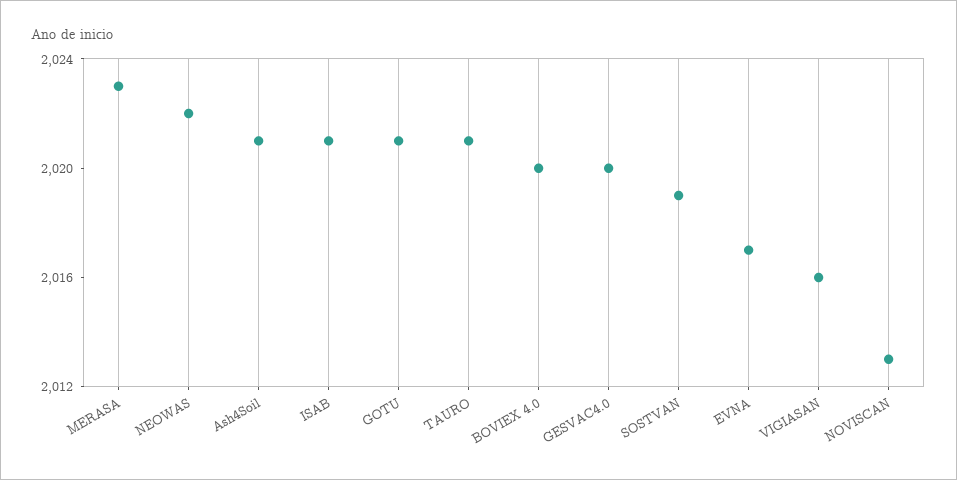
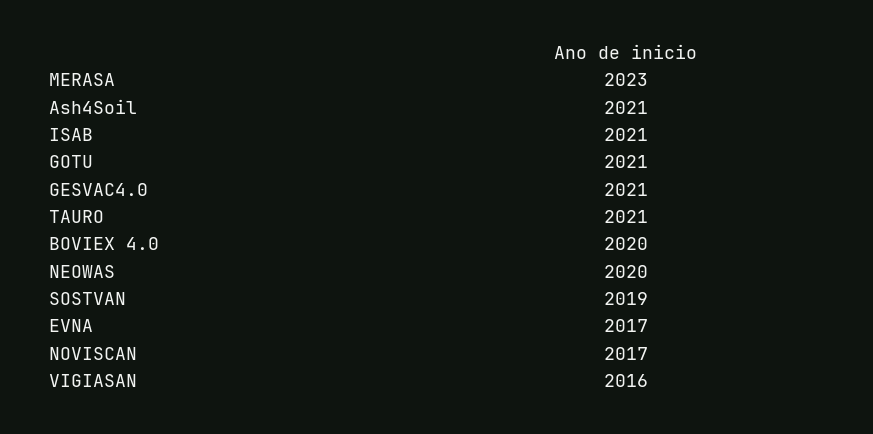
  {
    "MERASA": 2023,
-   "NEOWAS": 2022,
+   "NEOWAS": 2020,
    "Ash4Soil": 2021,
    "ISAB": 2021,
    "GOTU": 2021,
    "TAURO": 2021,
    "BOVIEX 4.0": 2020,
-   "GESVAC4.0": 2020,
+   "GESVAC4.0": 2021,
    "SOSTVAN": 2019,
    "EVNA": 2017,
    "VIGIASAN": 2016,
-   "NOVISCAN": 2013
+   "NOVISCAN": 2017
  }

